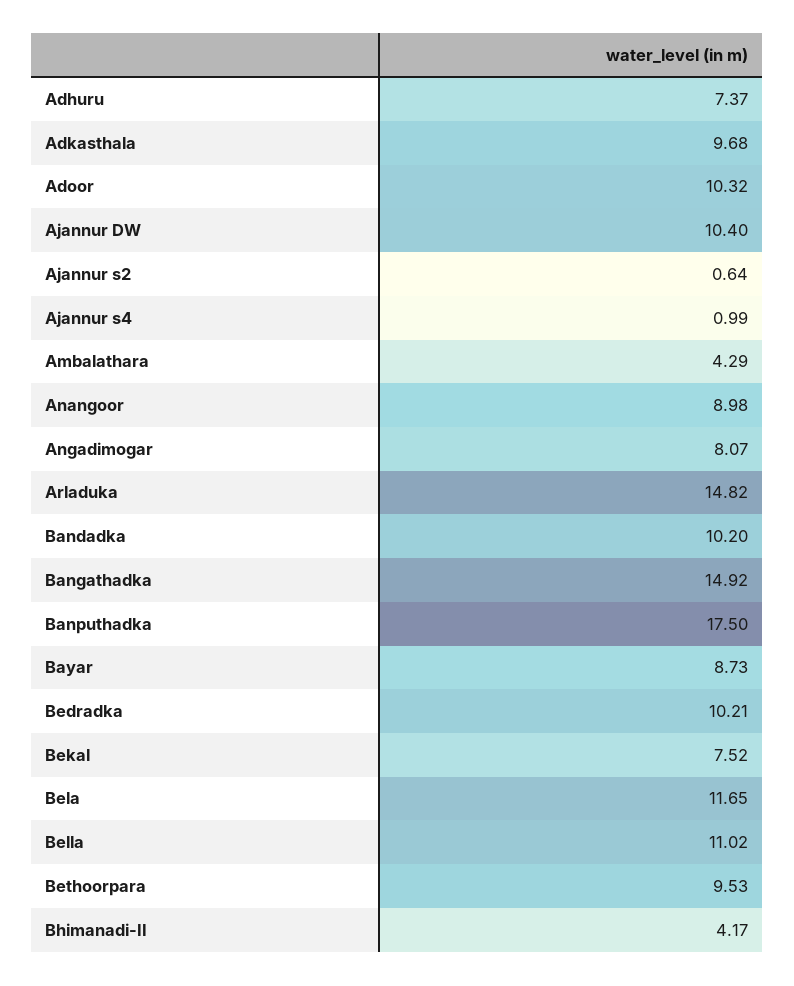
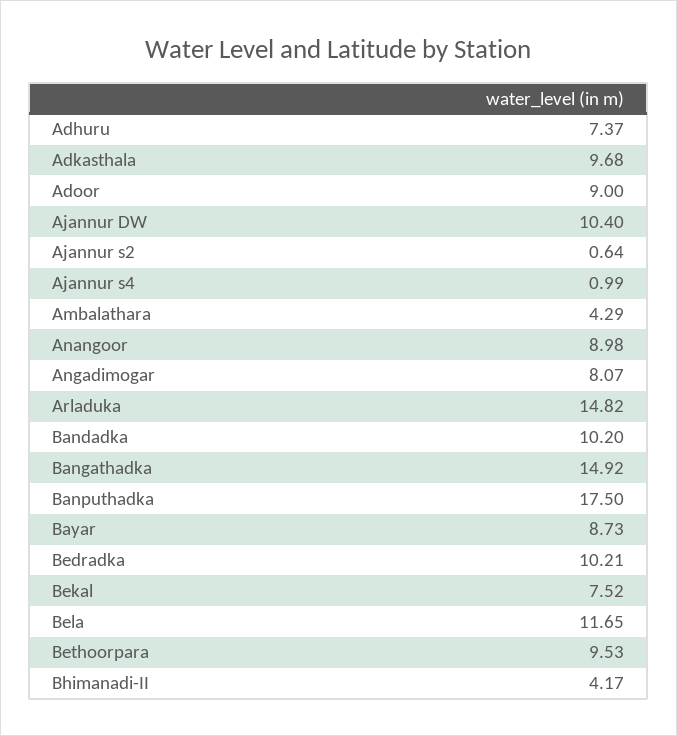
  {
    "Adhuru": 7.37,
    "Adkasthala": 9.68,
-   "Adoor": 10.32,
+   "Adoor": 9,
    "Ajannur DW": 10.4,
    "Ajannur s2": 0.64,
    "Ajannur s4": 0.99,
    "Ambalathara": 4.29,
    "Anangoor": 8.98,
    "Angadimogar": 8.07,
    "Arladuka": 14.82,
    "Bandadka": 10.2,
    "Bangathadka": 14.92,
    "Banputhadka": 17.5,
    "Bayar": 8.73,
    "Bedradka": 10.21,
    "Bekal": 7.52,
    "Bela": 11.65,
-   "Bella": 11.02,
    "Bethoorpara": 9.53,
    "Bhimanadi-II": 4.17
  }

